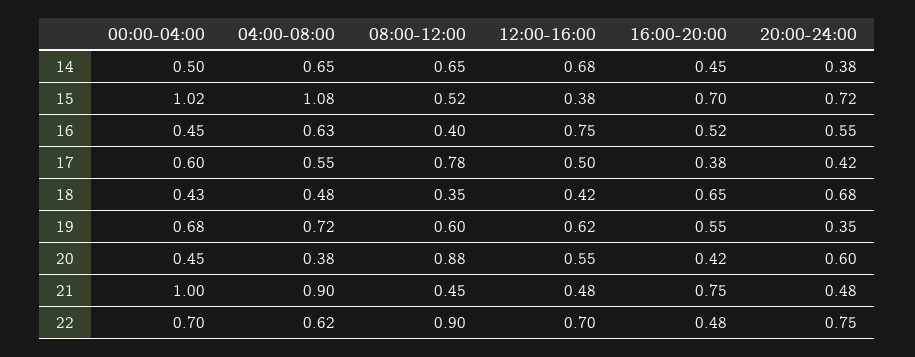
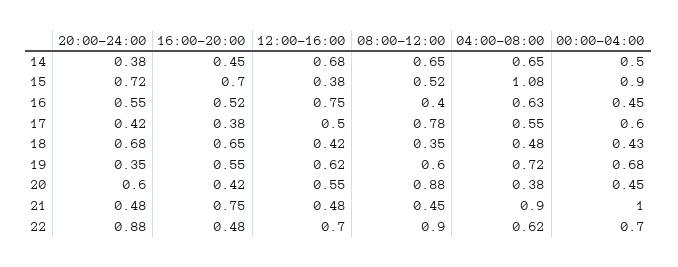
  {
    "00:00-04:00": {
      "14": 0.5,
-     "15": 1.02,
+     "15": 0.9,
      "16": 0.45,
      "17": 0.6,
      "18": 0.43,
      "19": 0.68,
      "20": 0.45,
      "21": 1,
      "22": 0.7
    },
    "04:00-08:00": {
      "14": 0.65,
      "15": 1.08,
      "16": 0.63,
      "17": 0.55,
      "18": 0.48,
      "19": 0.72,
      "20": 0.38,
      "21": 0.9,
      "22": 0.62
    },
    "08:00-12:00": {
      "14": 0.65,
      "15": 0.52,
      "16": 0.4,
      "17": 0.78,
      "18": 0.35,
      "19": 0.6,
      "20": 0.88,
      "21": 0.45,
      "22": 0.9
    },
    "12:00-16:00": {
      "14": 0.68,
      "15": 0.38,
      "16": 0.75,
      "17": 0.5,
      "18": 0.42,
      "19": 0.62,
      "20": 0.55,
      "21": 0.48,
      "22": 0.7
    },
    "16:00-20:00": {
      "14": 0.45,
      "15": 0.7,
      "16": 0.52,
      "17": 0.38,
      "18": 0.65,
      "19": 0.55,
      "20": 0.42,
      "21": 0.75,
      "22": 0.48
    },
    "20:00-24:00": {
      "14": 0.38,
      "15": 0.72,
      "16": 0.55,
      "17": 0.42,
      "18": 0.68,
      "19": 0.35,
      "20": 0.6,
      "21": 0.48,
-     "22": 0.75
+     "22": 0.88
    }
  }

